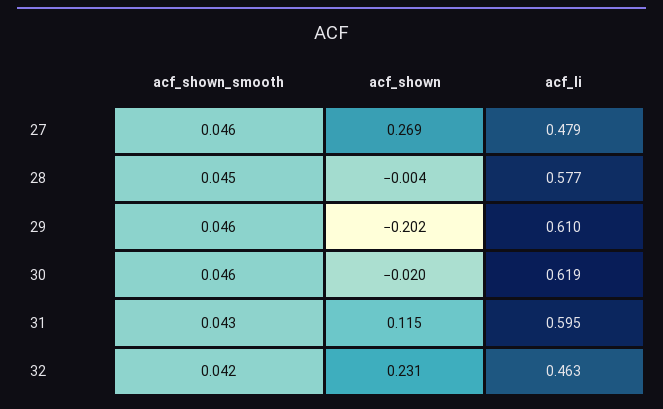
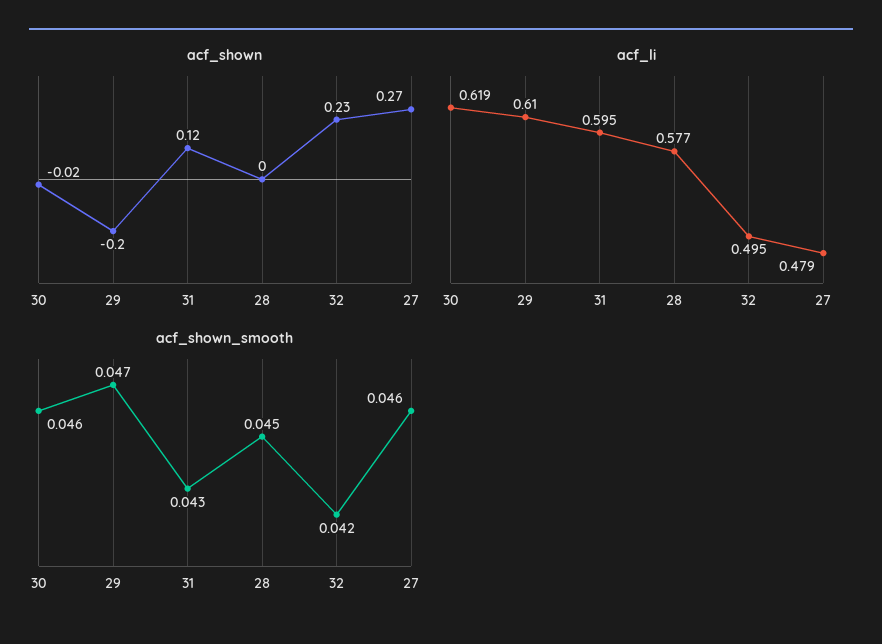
  {
    "acf_shown_smooth": {
      "27": 0.046,
      "28": 0.045,
-     "29": 0.046,
+     "29": 0.047,
      "30": 0.046,
      "31": 0.043,
      "32": 0.042
    },
    "acf_shown": {
      "27": 0.269,
      "28": -0.004,
      "29": -0.202,
      "30": -0.02,
      "31": 0.115,
      "32": 0.231
    },
    "acf_li": {
      "27": 0.479,
      "28": 0.577,
      "29": 0.61,
      "30": 0.619,
      "31": 0.595,
-     "32": 0.463
+     "32": 0.495
    }
  }

